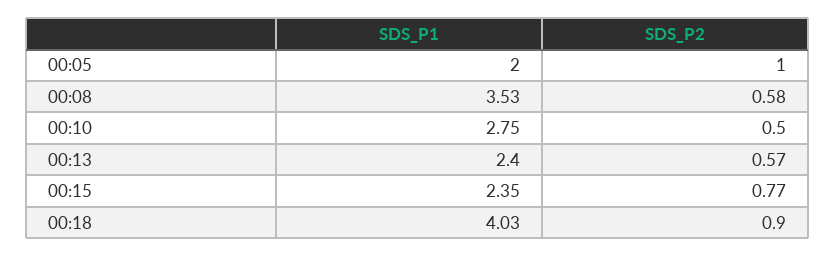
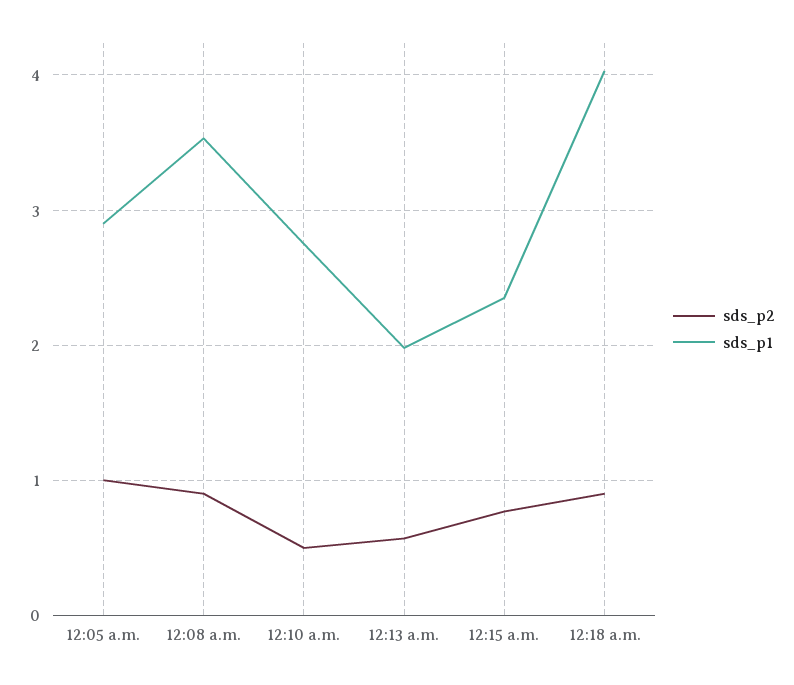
  {
    "SDS_P1": {
-     "00:05": 2,
+     "00:05": 2.9,
      "00:08": 3.53,
      "00:10": 2.75,
-     "00:13": 2.4,
+     "00:13": 2,
      "00:15": 2.35,
      "00:18": 4.03
    },
    "SDS_P2": {
      "00:05": 1,
-     "00:08": 0.58,
+     "00:08": 0.9,
      "00:10": 0.5,
      "00:13": 0.57,
      "00:15": 0.77,
      "00:18": 0.9
    }
  }

